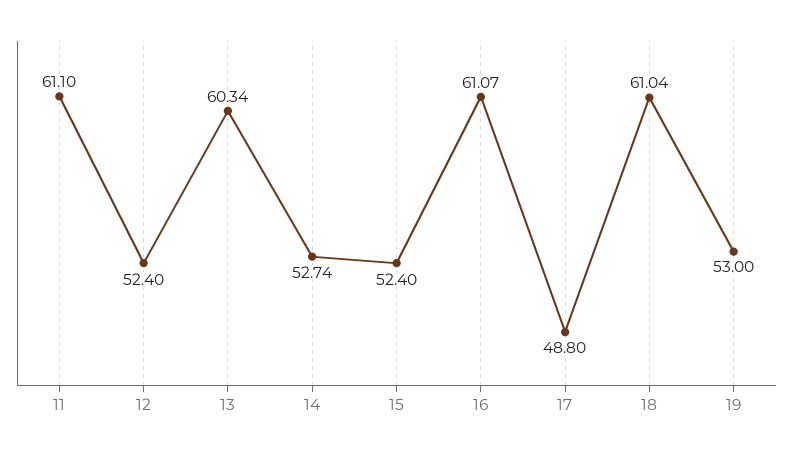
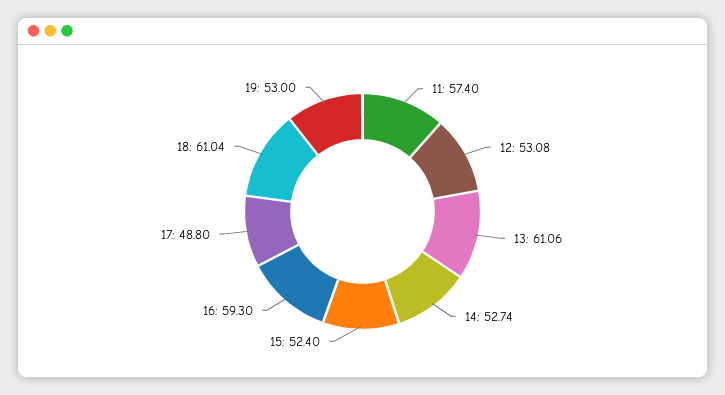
  {
-   "11": 61.1,
+   "11": 57.4,
-   "12": 52.4,
+   "12": 53.08,
-   "13": 60.34,
+   "13": 61.06,
    "14": 52.74,
    "15": 52.4,
-   "16": 61.07,
+   "16": 59.3,
    "17": 48.8,
    "18": 61.04,
    "19": 53
  }

